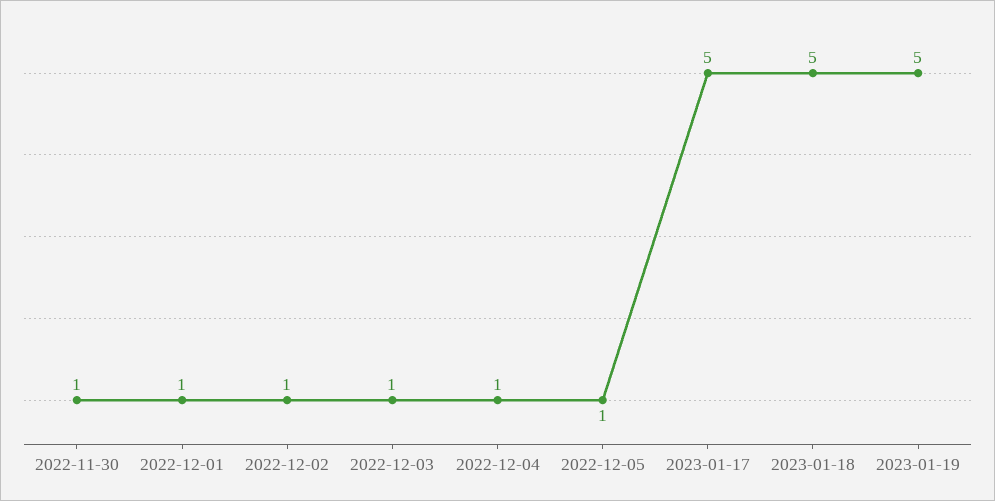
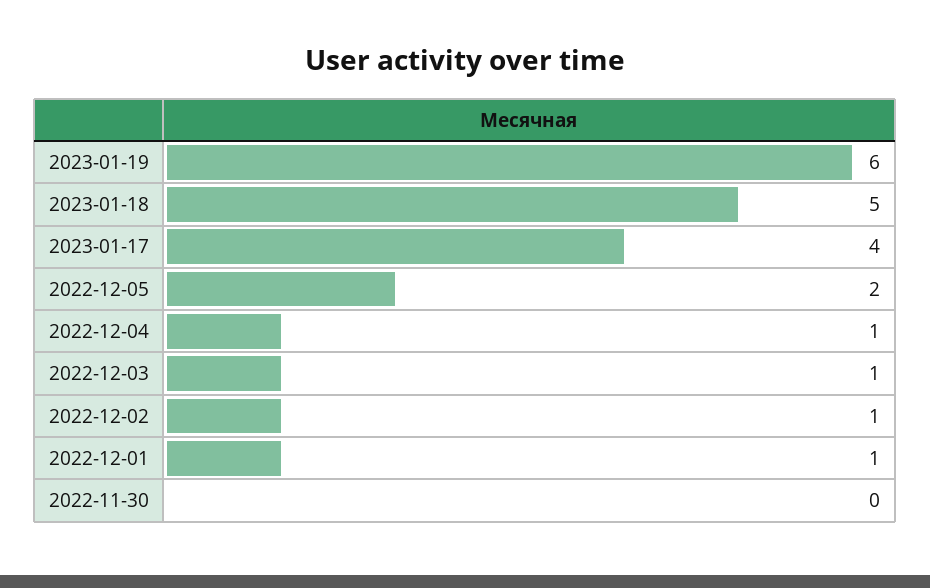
  {
-   "2022-11-30": 1,
+   "2022-11-30": 0,
    "2022-12-01": 1,
    "2022-12-02": 1,
    "2022-12-03": 1,
    "2022-12-04": 1,
-   "2022-12-05": 1,
+   "2022-12-05": 2,
-   "2023-01-17": 5,
+   "2023-01-17": 4,
    "2023-01-18": 5,
-   "2023-01-19": 5
+   "2023-01-19": 6
  }

